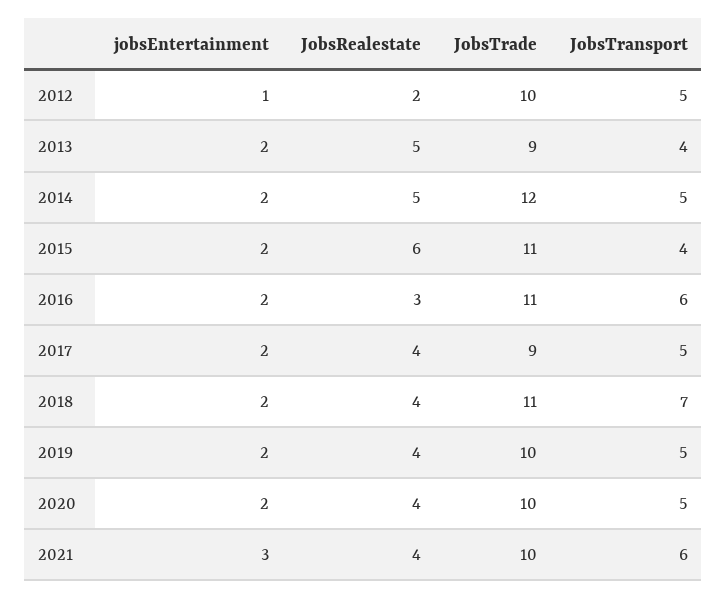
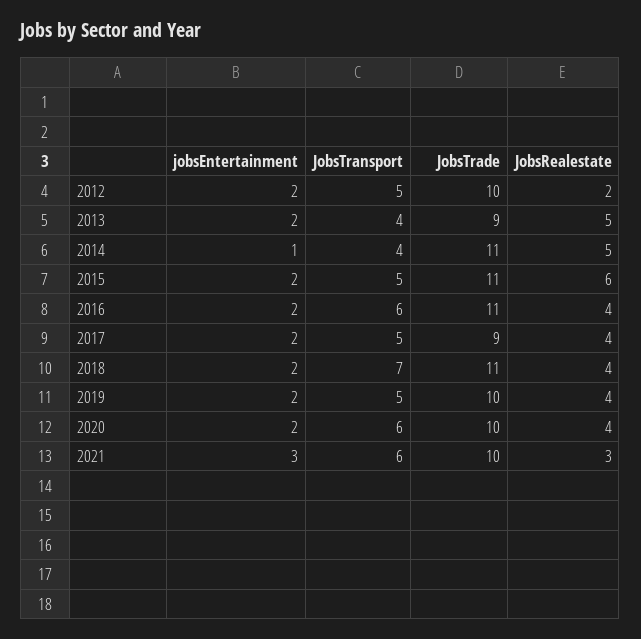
  {
    "jobsEntertainment": {
-     "2012": 1,
+     "2012": 2,
      "2013": 2,
-     "2014": 2,
+     "2014": 1,
      "2015": 2,
      "2016": 2,
      "2017": 2,
      "2018": 2,
      "2019": 2,
      "2020": 2,
      "2021": 3
    },
    "JobsRealestate": {
      "2012": 2,
      "2013": 5,
      "2014": 5,
      "2015": 6,
-     "2016": 3,
+     "2016": 4,
      "2017": 4,
      "2018": 4,
      "2019": 4,
      "2020": 4,
-     "2021": 4
+     "2021": 3
    },
    "JobsTrade": {
      "2012": 10,
      "2013": 9,
-     "2014": 12,
+     "2014": 11,
      "2015": 11,
      "2016": 11,
      "2017": 9,
      "2018": 11,
      "2019": 10,
      "2020": 10,
      "2021": 10
    },
    "JobsTransport": {
      "2012": 5,
      "2013": 4,
-     "2014": 5,
+     "2014": 4,
-     "2015": 4,
+     "2015": 5,
      "2016": 6,
      "2017": 5,
      "2018": 7,
      "2019": 5,
-     "2020": 5,
+     "2020": 6,
      "2021": 6
    }
  }

